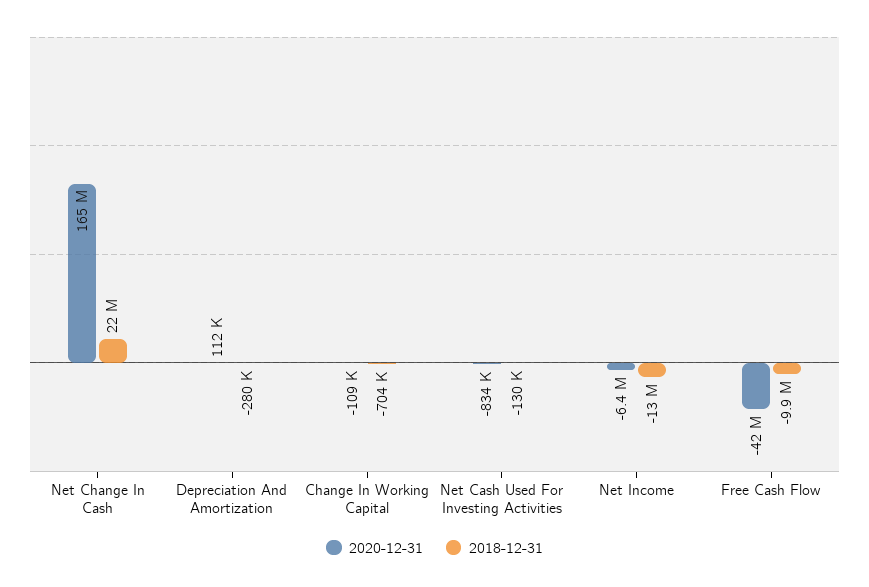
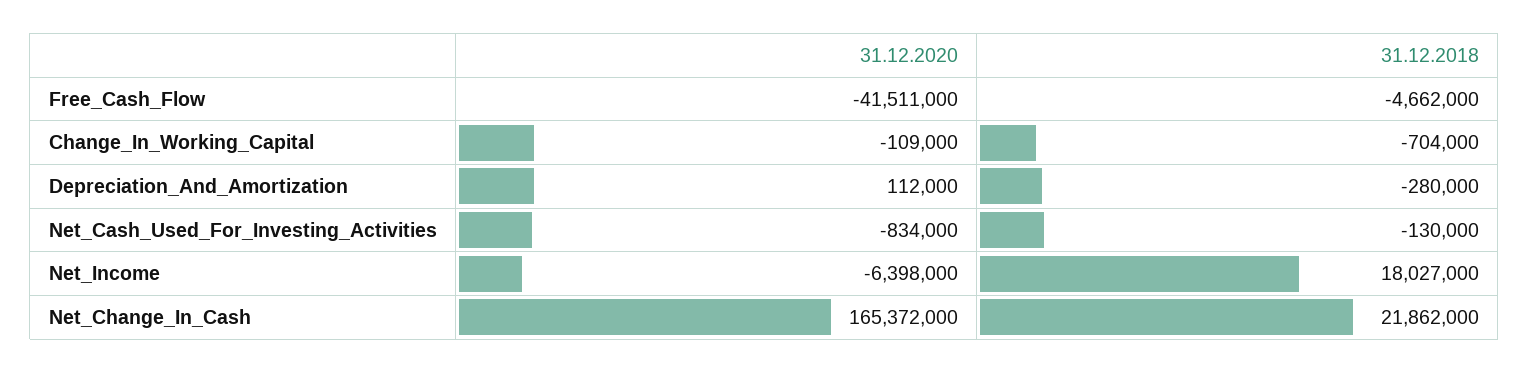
  {
    "2020-12-31": {
      "Net Change In Cash": 165372000,
      "Depreciation And Amortization": 112000,
      "Change In Working Capital": -109000,
      "Net Cash Used For Investing Activities": -834000,
      "Net Income": -6398000,
      "Free Cash Flow": -41511000
    },
    "2018-12-31": {
      "Net Change In Cash": 21862000,
      "Depreciation And Amortization": -280000,
      "Change In Working Capital": -704000,
      "Net Cash Used For Investing Activities": -130000,
-     "Net Income": -13000000,
+     "Net Income": 18027000,
-     "Free Cash Flow": -9900000
+     "Free Cash Flow": -4662000
    }
  }

